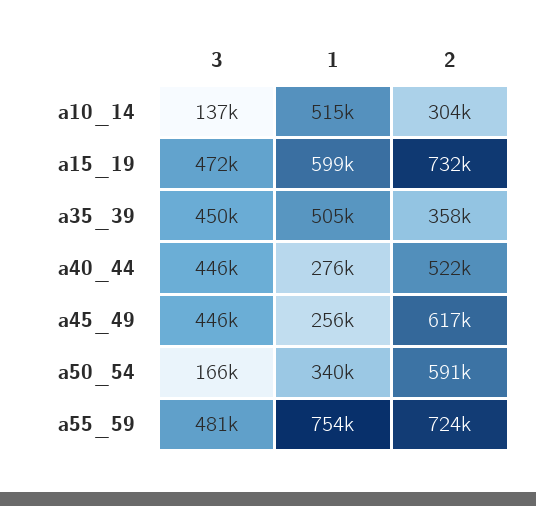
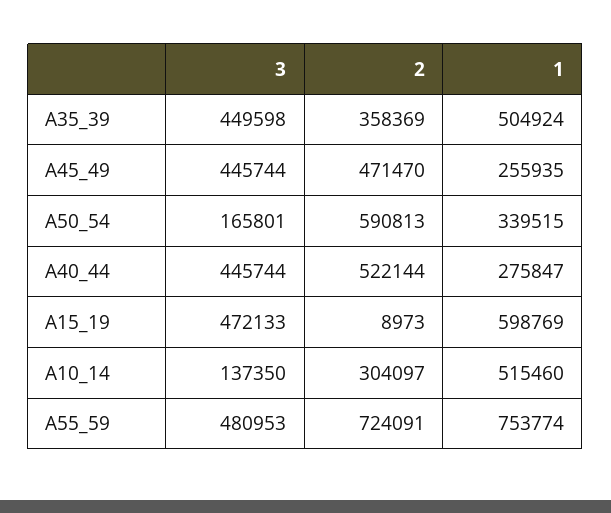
  {
    "3": {
      "a10_14": 137350,
      "a15_19": 472133,
      "a35_39": 449598,
      "a40_44": 445744,
      "a45_49": 445744,
      "a50_54": 165801,
      "a55_59": 480953
    },
    "1": {
      "a10_14": 515460,
      "a15_19": 598769,
      "a35_39": 504924,
      "a40_44": 275847,
      "a45_49": 255935,
      "a50_54": 339515,
      "a55_59": 753774
    },
    "2": {
      "a10_14": 304097,
-     "a15_19": 732000,
+     "a15_19": 8973,
      "a35_39": 358369,
      "a40_44": 522144,
-     "a45_49": 617000,
+     "a45_49": 471470,
      "a50_54": 590813,
      "a55_59": 724091
    }
  }

